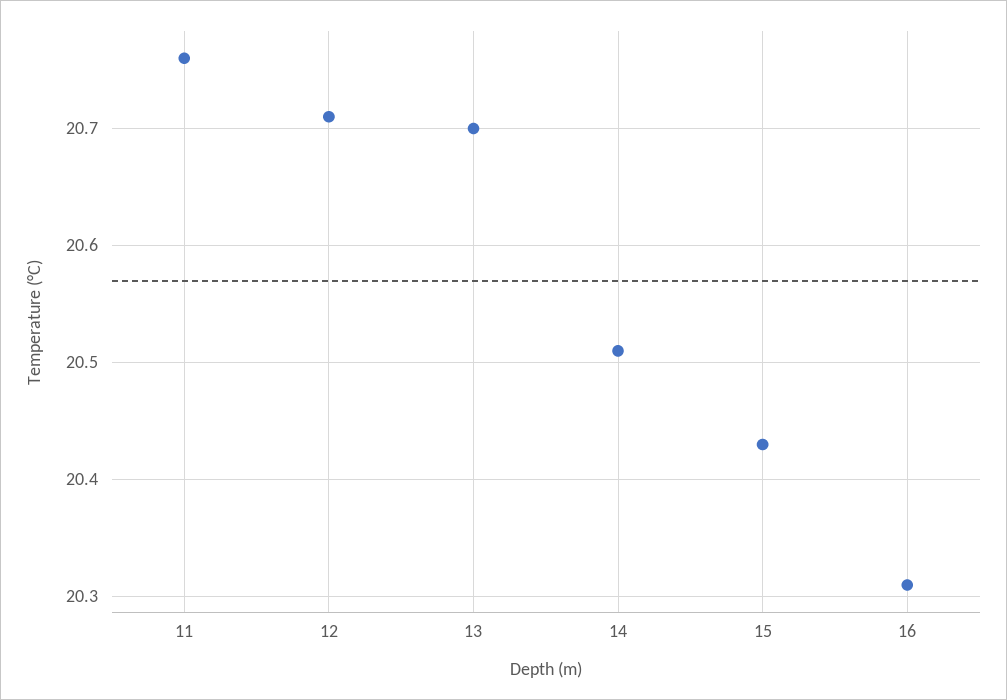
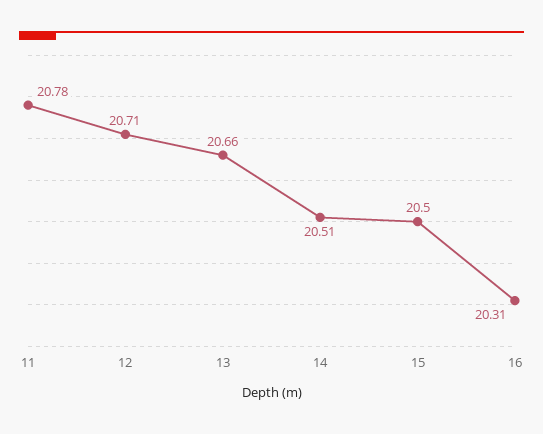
  {
-   "11": 20.76,
+   "11": 20.78,
    "12": 20.71,
-   "13": 20.7,
+   "13": 20.66,
    "14": 20.51,
-   "15": 20.43,
+   "15": 20.5,
    "16": 20.31
  }

